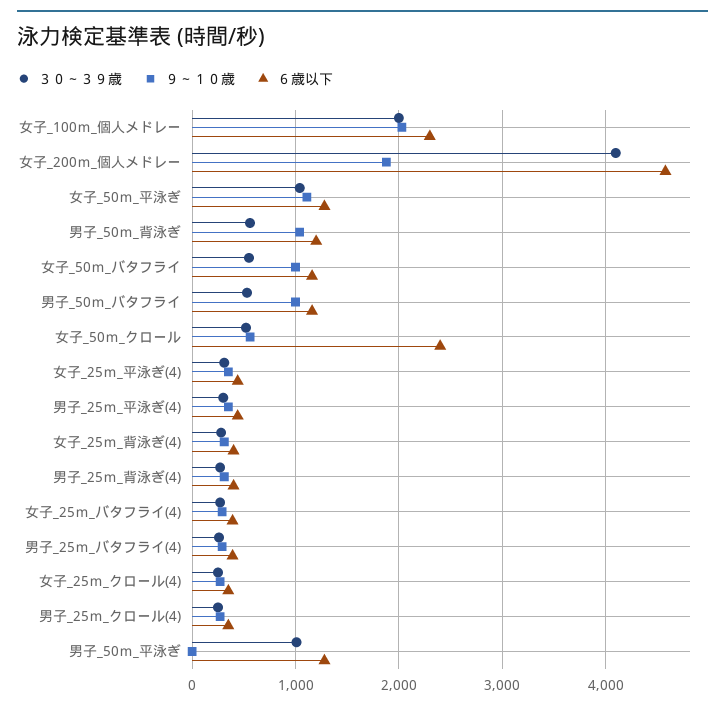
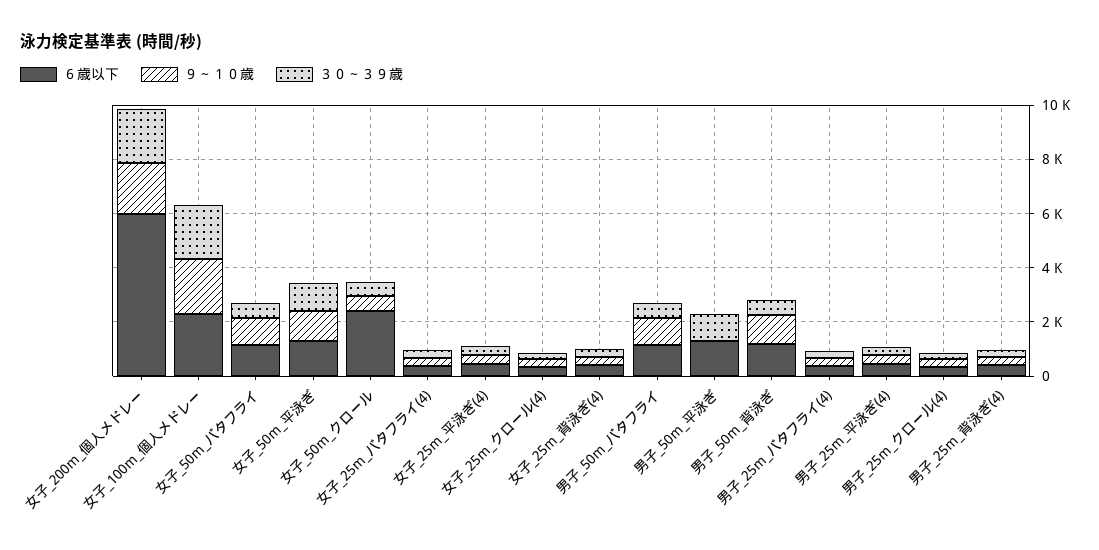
  {
    "３０～３９歳": {
      "女子_100ｍ_個人メドレー": 2000,
-     "女子_200ｍ_個人メドレー": 4100,
+     "女子_200ｍ_個人メドレー": 2000,
      "女子_50ｍ_平泳ぎ": 1000,
      "男子_50ｍ_背泳ぎ": 600,
      "女子_50ｍ_バタフライ": 600,
      "男子_50ｍ_バタフライ": 500,
      "女子_50ｍ_クロール": 500,
      "女子_25ｍ_平泳ぎ(4)": 300,
      "男子_25ｍ_平泳ぎ(4)": 300,
      "女子_25ｍ_背泳ぎ(4)": 300,
      "男子_25ｍ_背泳ぎ(4)": 300,
      "女子_25ｍ_バタフライ(4)": 300,
      "男子_25ｍ_バタフライ(4)": 300,
      "女子_25ｍ_クロール(4)": 300,
      "男子_25ｍ_クロール(4)": 300,
      "男子_50ｍ_平泳ぎ": 1000
    },
    "９～１０歳": {
      "女子_100ｍ_個人メドレー": 2000,
      "女子_200ｍ_個人メドレー": 1900,
      "女子_50ｍ_平泳ぎ": 1100,
      "男子_50ｍ_背泳ぎ": 1000,
      "女子_50ｍ_バタフライ": 1000,
      "男子_50ｍ_バタフライ": 1000,
      "女子_50ｍ_クロール": 600,
      "女子_25ｍ_平泳ぎ(4)": 400,
      "男子_25ｍ_平泳ぎ(4)": 400,
      "女子_25ｍ_背泳ぎ(4)": 300,
      "男子_25ｍ_背泳ぎ(4)": 300,
      "女子_25ｍ_バタフライ(4)": 300,
      "男子_25ｍ_バタフライ(4)": 300,
      "女子_25ｍ_クロール(4)": 300,
      "男子_25ｍ_クロール(4)": 300,
      "男子_50ｍ_平泳ぎ": 0
    },
    "６歳以下": {
      "女子_100ｍ_個人メドレー": 2300,
-     "女子_200ｍ_個人メドレー": 4600,
+     "女子_200ｍ_個人メドレー": 6000,
      "女子_50ｍ_平泳ぎ": 1300,
      "男子_50ｍ_背泳ぎ": 1200,
      "女子_50ｍ_バタフライ": 1200,
      "男子_50ｍ_バタフライ": 1200,
      "女子_50ｍ_クロール": 2400,
      "女子_25ｍ_平泳ぎ(4)": 400,
      "男子_25ｍ_平泳ぎ(4)": 400,
      "女子_25ｍ_背泳ぎ(4)": 400,
      "男子_25ｍ_背泳ぎ(4)": 400,
      "女子_25ｍ_バタフライ(4)": 400,
      "男子_25ｍ_バタフライ(4)": 400,
      "女子_25ｍ_クロール(4)": 400,
      "男子_25ｍ_クロール(4)": 400,
      "男子_50ｍ_平泳ぎ": 1300
    }
  }

